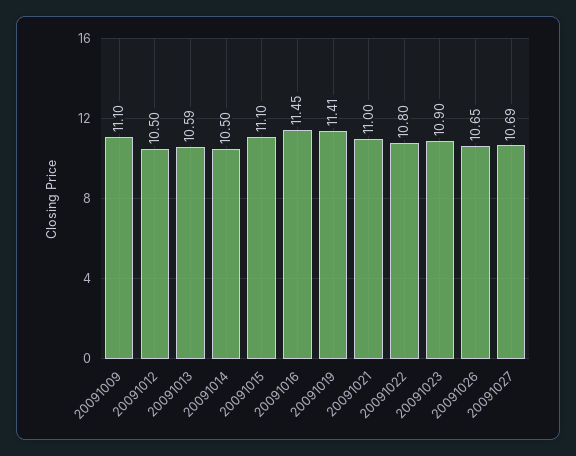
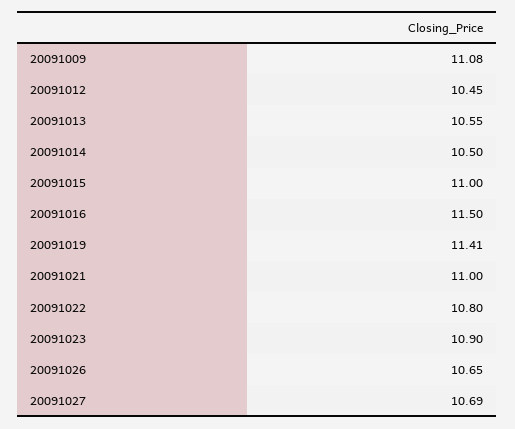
  {
-   "20091009": 11.1,
+   "20091009": 11.08,
-   "20091012": 10.5,
+   "20091012": 10.45,
-   "20091013": 10.59,
+   "20091013": 10.55,
    "20091014": 10.5,
-   "20091015": 11.1,
+   "20091015": 11,
-   "20091016": 11.45,
+   "20091016": 11.5,
    "20091019": 11.41,
    "20091021": 11,
    "20091022": 10.8,
    "20091023": 10.9,
    "20091026": 10.65,
    "20091027": 10.69
  }

